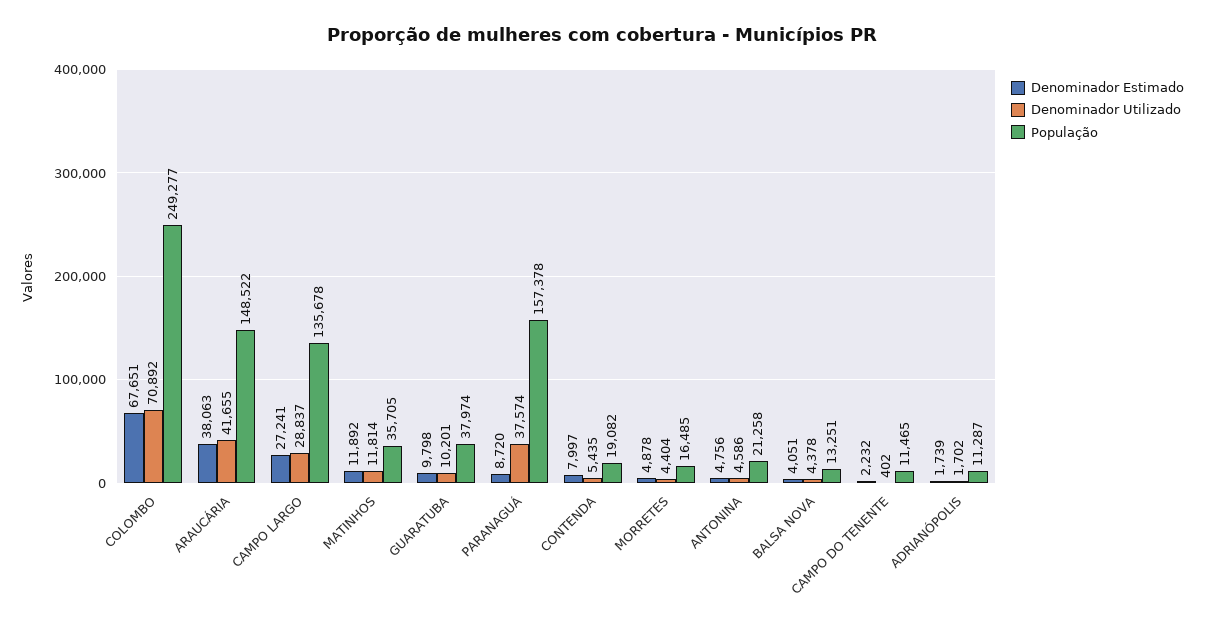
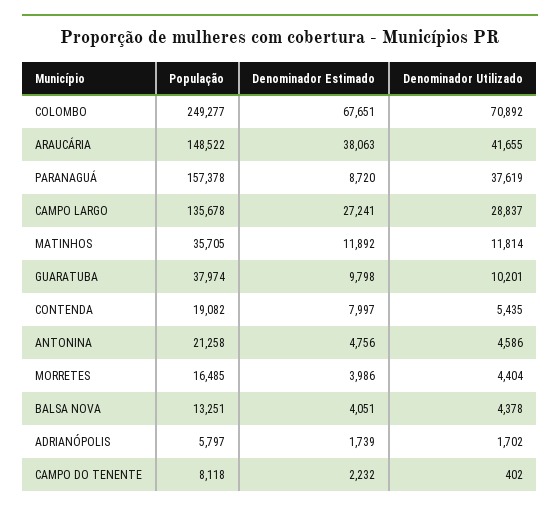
  {
    "Denominador Estimado": {
      "COLOMBO": 67651,
      "ARAUCÁRIA": 38063,
      "CAMPO LARGO": 27241,
      "MATINHOS": 11892,
      "GUARATUBA": 9798,
      "PARANAGUÁ": 8720,
      "CONTENDA": 7997,
-     "MORRETES": 4878,
+     "MORRETES": 3986,
      "ANTONINA": 4756,
      "BALSA NOVA": 4051,
      "CAMPO DO TENENTE": 2232,
      "ADRIANÓPOLIS": 1739
    },
    "Denominador Utilizado": {
      "COLOMBO": 70892,
      "ARAUCÁRIA": 41655,
      "CAMPO LARGO": 28837,
      "MATINHOS": 11814,
      "GUARATUBA": 10201,
-     "PARANAGUÁ": 37574,
+     "PARANAGUÁ": 37619,
      "CONTENDA": 5435,
      "MORRETES": 4404,
      "ANTONINA": 4586,
      "BALSA NOVA": 4378,
      "CAMPO DO TENENTE": 402,
      "ADRIANÓPOLIS": 1702
    },
    "População": {
      "COLOMBO": 249277,
      "ARAUCÁRIA": 148522,
      "CAMPO LARGO": 135678,
      "MATINHOS": 35705,
      "GUARATUBA": 37974,
      "PARANAGUÁ": 157378,
      "CONTENDA": 19082,
      "MORRETES": 16485,
      "ANTONINA": 21258,
      "BALSA NOVA": 13251,
-     "CAMPO DO TENENTE": 11465,
+     "CAMPO DO TENENTE": 8118,
-     "ADRIANÓPOLIS": 11287
+     "ADRIANÓPOLIS": 5797
    }
  }

